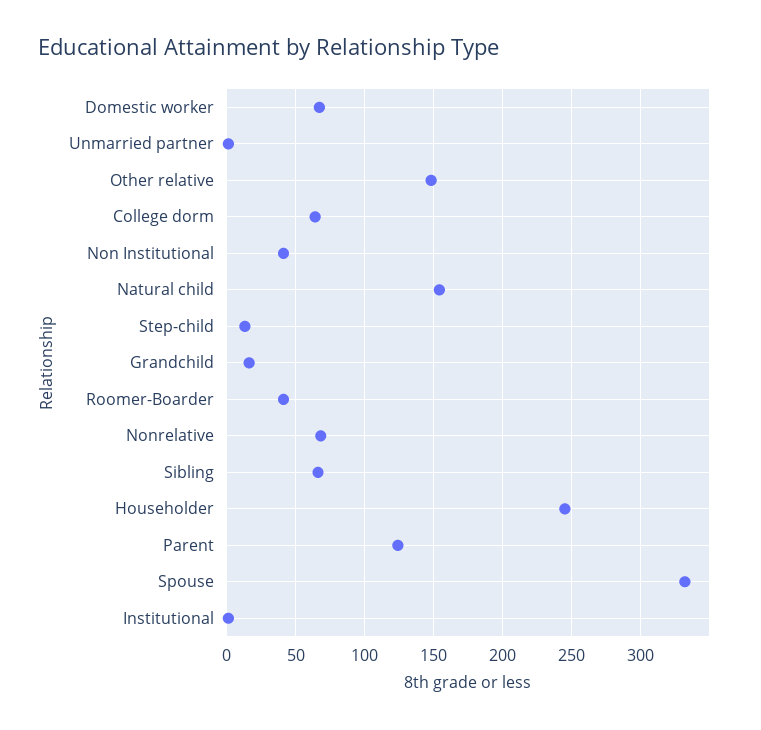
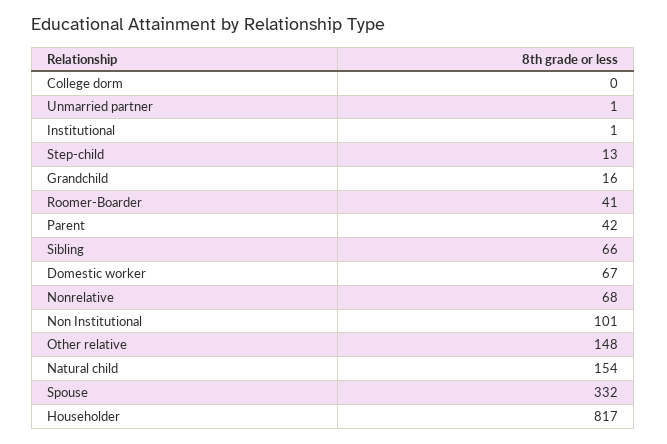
  {
    "Domestic worker": 67,
    "Unmarried partner": 1,
    "Other relative": 148,
-   "College dorm": 65,
+   "College dorm": 0,
-   "Non Institutional": 40,
+   "Non Institutional": 101,
    "Natural child": 154,
    "Step-child": 13,
    "Grandchild": 16,
    "Roomer-Boarder": 41,
    "Nonrelative": 68,
    "Sibling": 66,
-   "Householder": 245,
+   "Householder": 817,
-   "Parent": 125,
+   "Parent": 42,
    "Spouse": 332,
    "Institutional": 1
  }

